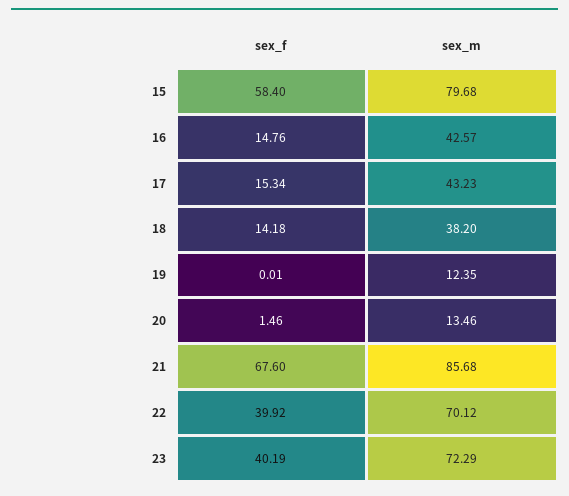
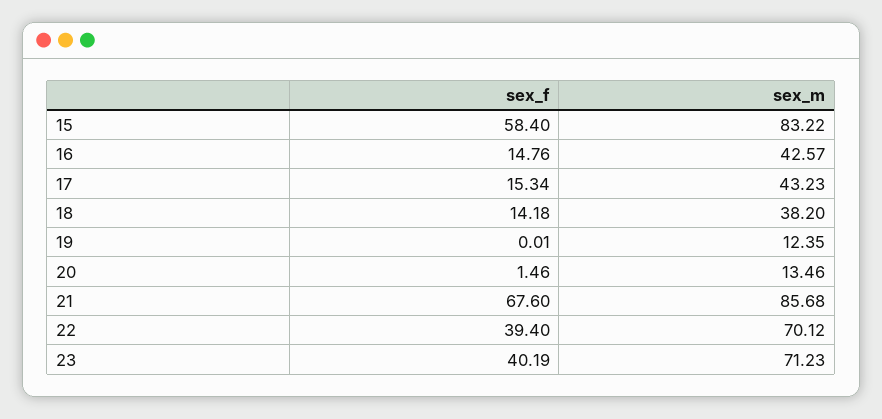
  {
    "sex_f": {
      "15": 58.4,
      "16": 14.76,
      "17": 15.34,
      "18": 14.18,
      "19": 0.01,
      "20": 1.46,
      "21": 67.6,
-     "22": 39.92,
+     "22": 39.4,
      "23": 40.19
    },
    "sex_m": {
-     "15": 79.68,
+     "15": 83.22,
      "16": 42.57,
      "17": 43.23,
      "18": 38.2,
      "19": 12.35,
      "20": 13.46,
      "21": 85.68,
      "22": 70.12,
-     "23": 72.29
+     "23": 71.23
    }
  }

